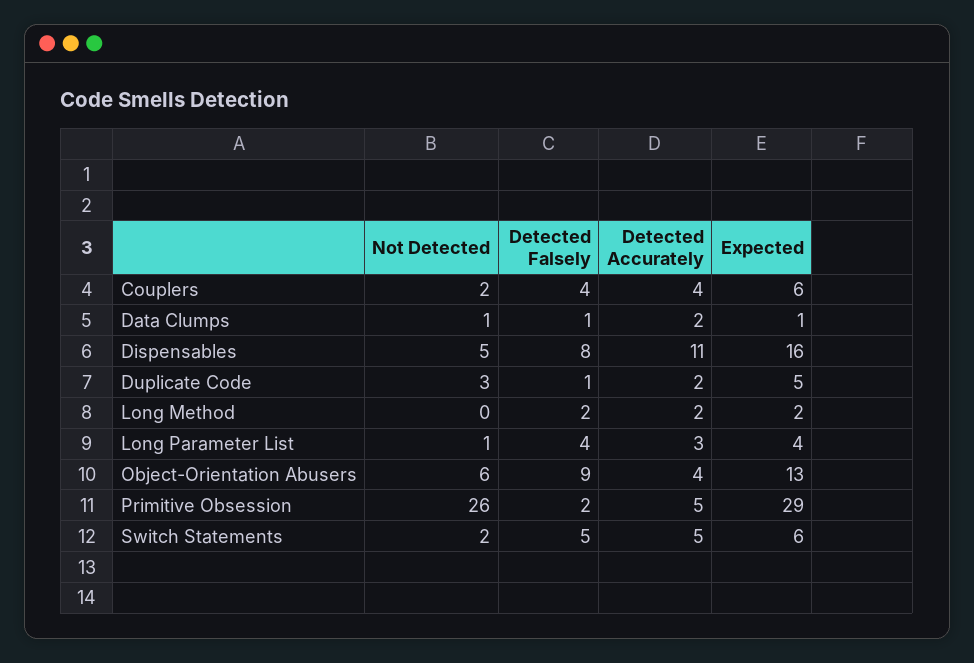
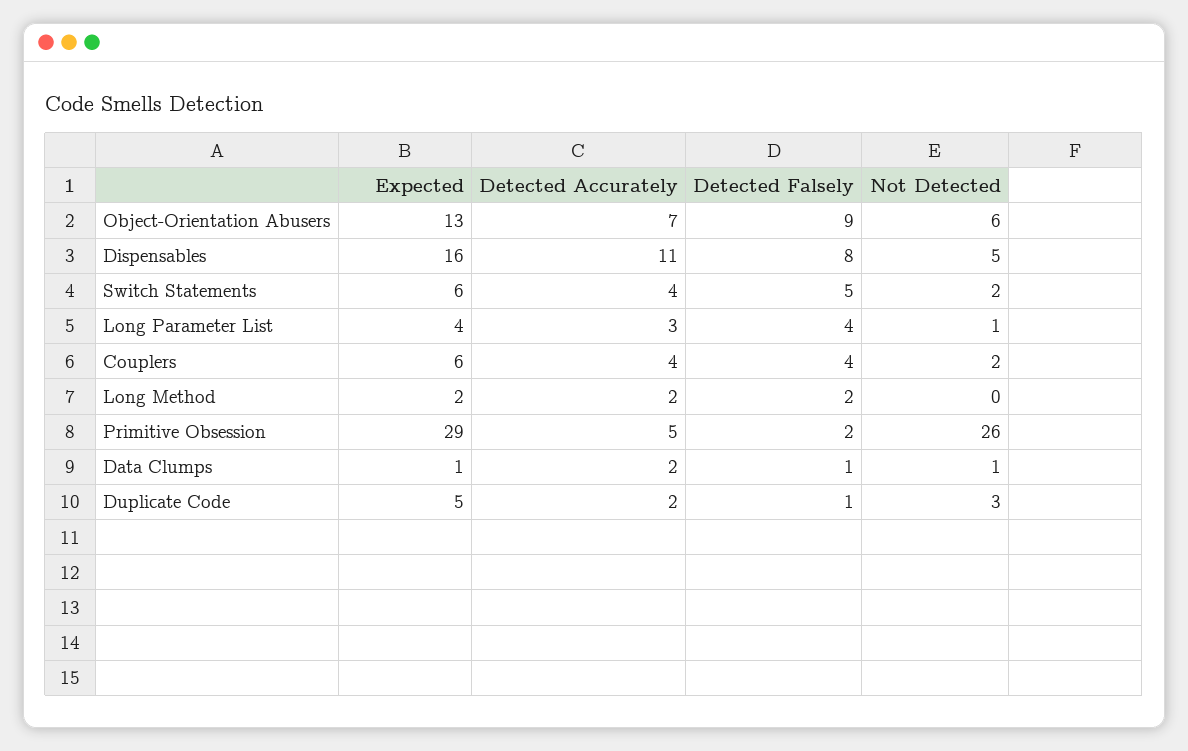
  {
    "Not Detected": {
      "Couplers": 2,
      "Data Clumps": 1,
      "Dispensables": 5,
      "Duplicate Code": 3,
      "Long Method": 0,
      "Long Parameter List": 1,
      "Object-Orientation Abusers": 6,
      "Primitive Obsession": 26,
      "Switch Statements": 2
    },
    "Detected Falsely": {
      "Couplers": 4,
      "Data Clumps": 1,
      "Dispensables": 8,
      "Duplicate Code": 1,
      "Long Method": 2,
      "Long Parameter List": 4,
      "Object-Orientation Abusers": 9,
      "Primitive Obsession": 2,
      "Switch Statements": 5
    },
    "Detected Accurately": {
      "Couplers": 4,
      "Data Clumps": 2,
      "Dispensables": 11,
      "Duplicate Code": 2,
      "Long Method": 2,
      "Long Parameter List": 3,
-     "Object-Orientation Abusers": 4,
+     "Object-Orientation Abusers": 7,
      "Primitive Obsession": 5,
-     "Switch Statements": 5
+     "Switch Statements": 4
    },
    "Expected": {
      "Couplers": 6,
      "Data Clumps": 1,
      "Dispensables": 16,
      "Duplicate Code": 5,
      "Long Method": 2,
      "Long Parameter List": 4,
      "Object-Orientation Abusers": 13,
      "Primitive Obsession": 29,
      "Switch Statements": 6
    }
  }

